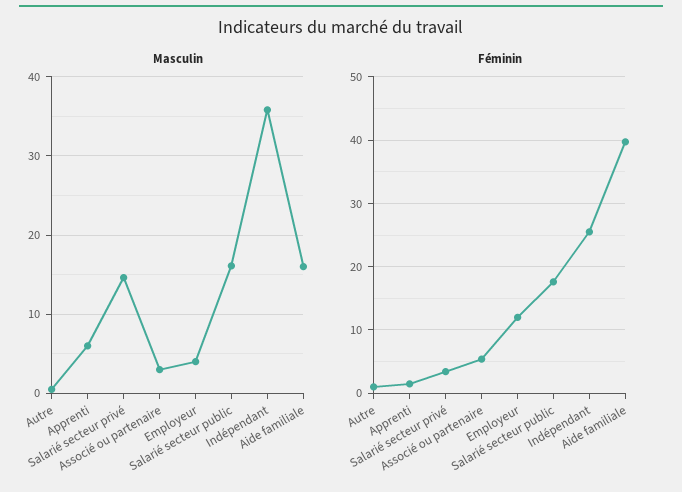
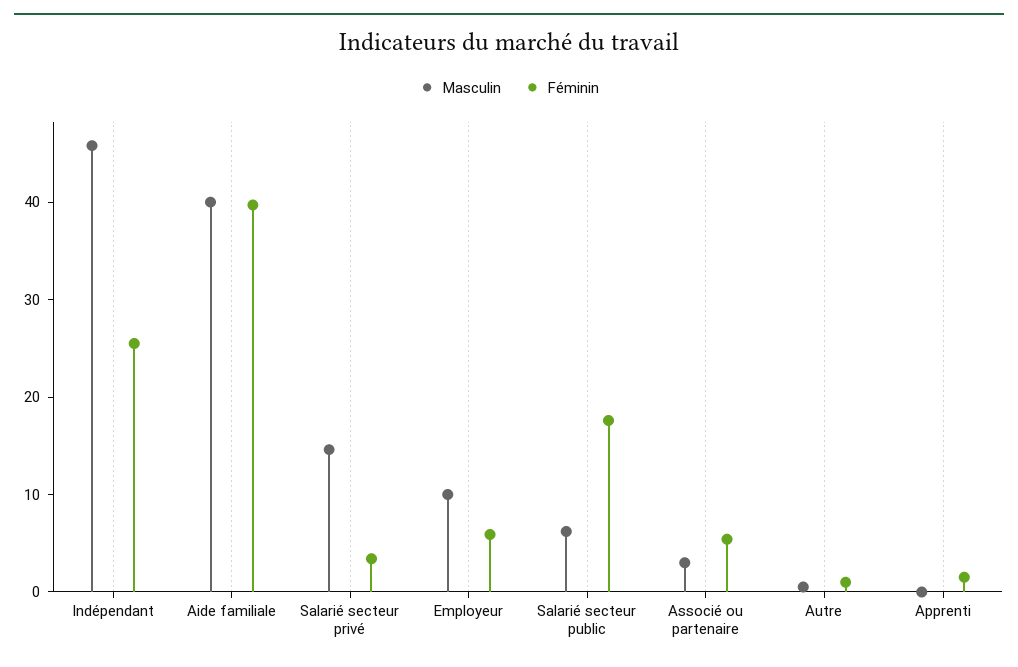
  {
    "Masculin": {
      "Autre": 1,
-     "Apprenti": 6,
+     "Apprenti": 0,
      "Salarié secteur privé": 15,
      "Associé ou partenaire": 3,
-     "Employeur": 4,
+     "Employeur": 10,
-     "Salarié secteur public": 16,
+     "Salarié secteur public": 6,
-     "Indépendant": 36,
+     "Indépendant": 46,
-     "Aide familiale": 16
+     "Aide familiale": 40
    },
    "Féminin": {
      "Autre": 1,
      "Apprenti": 2,
      "Salarié secteur privé": 3,
      "Associé ou partenaire": 5,
-     "Employeur": 12,
+     "Employeur": 6,
      "Salarié secteur public": 18,
      "Indépendant": 26,
      "Aide familiale": 40
    }
  }

